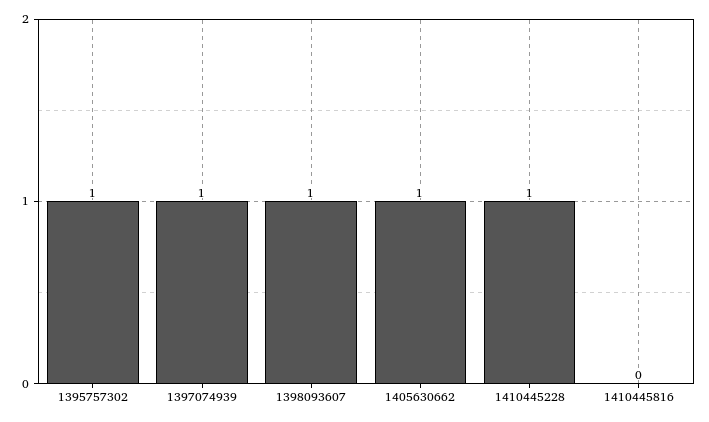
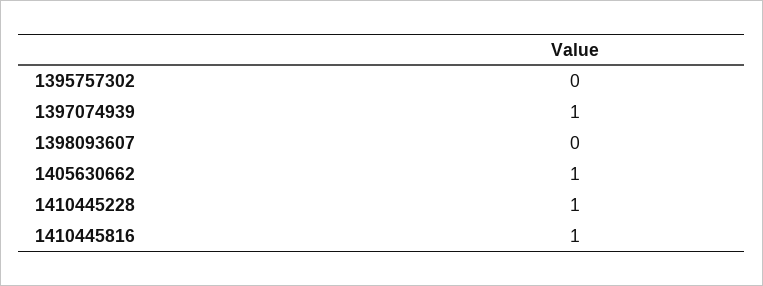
  {
-   "1395757302": 1,
+   "1395757302": 0,
    "1397074939": 1,
-   "1398093607": 1,
+   "1398093607": 0,
    "1405630662": 1,
    "1410445228": 1,
-   "1410445816": 0
+   "1410445816": 1
  }

